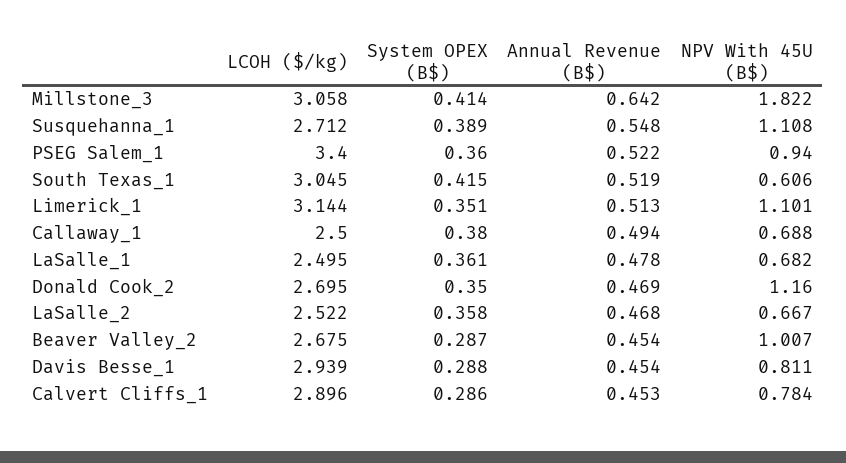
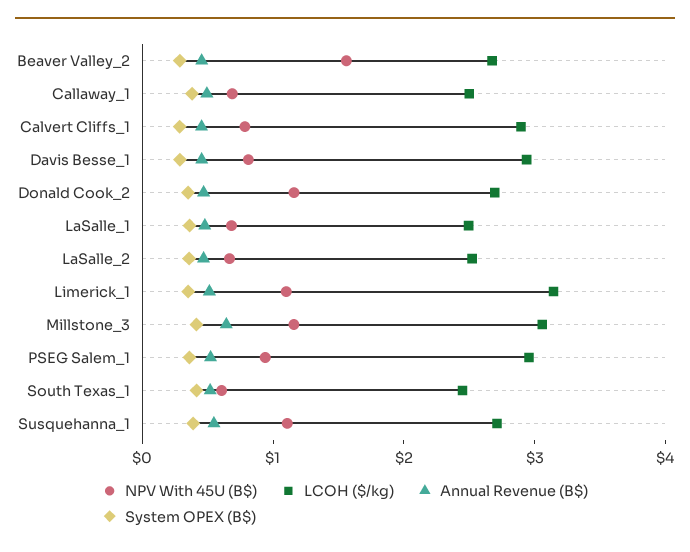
  {
    "LCOH ($/kg)": {
      "Millstone_3": 3.058,
      "Susquehanna_1": 2.712,
-     "PSEG Salem_1": 3.4,
+     "PSEG Salem_1": 3,
-     "South Texas_1": 3.045,
+     "South Texas_1": 2.4,
      "Limerick_1": 3.144,
      "Callaway_1": 2.5,
      "LaSalle_1": 2.495,
      "Donald Cook_2": 2.695,
      "LaSalle_2": 2.522,
      "Beaver Valley_2": 2.675,
      "Davis Besse_1": 2.939,
      "Calvert Cliffs_1": 2.896
    },
    "System OPEX (B$)": {
      "Millstone_3": 0.414,
      "Susquehanna_1": 0.389,
      "PSEG Salem_1": 0.36,
      "South Texas_1": 0.415,
      "Limerick_1": 0.351,
      "Callaway_1": 0.38,
      "LaSalle_1": 0.361,
      "Donald Cook_2": 0.35,
      "LaSalle_2": 0.358,
      "Beaver Valley_2": 0.287,
      "Davis Besse_1": 0.288,
      "Calvert Cliffs_1": 0.286
    },
    "Annual Revenue (B$)": {
      "Millstone_3": 0.642,
      "Susquehanna_1": 0.548,
      "PSEG Salem_1": 0.522,
      "South Texas_1": 0.519,
      "Limerick_1": 0.513,
      "Callaway_1": 0.494,
      "LaSalle_1": 0.478,
      "Donald Cook_2": 0.469,
      "LaSalle_2": 0.468,
      "Beaver Valley_2": 0.454,
      "Davis Besse_1": 0.454,
      "Calvert Cliffs_1": 0.453
    },
    "NPV With 45U (B$)": {
-     "Millstone_3": 1.822,
+     "Millstone_3": 1.2,
      "Susquehanna_1": 1.108,
      "PSEG Salem_1": 0.94,
      "South Texas_1": 0.606,
      "Limerick_1": 1.101,
      "Callaway_1": 0.688,
      "LaSalle_1": 0.682,
      "Donald Cook_2": 1.16,
      "LaSalle_2": 0.667,
-     "Beaver Valley_2": 1.007,
+     "Beaver Valley_2": 1.6,
      "Davis Besse_1": 0.811,
      "Calvert Cliffs_1": 0.784
    }
  }

